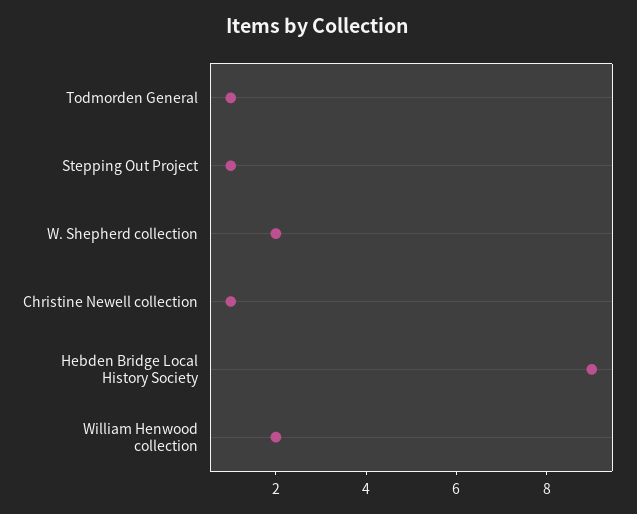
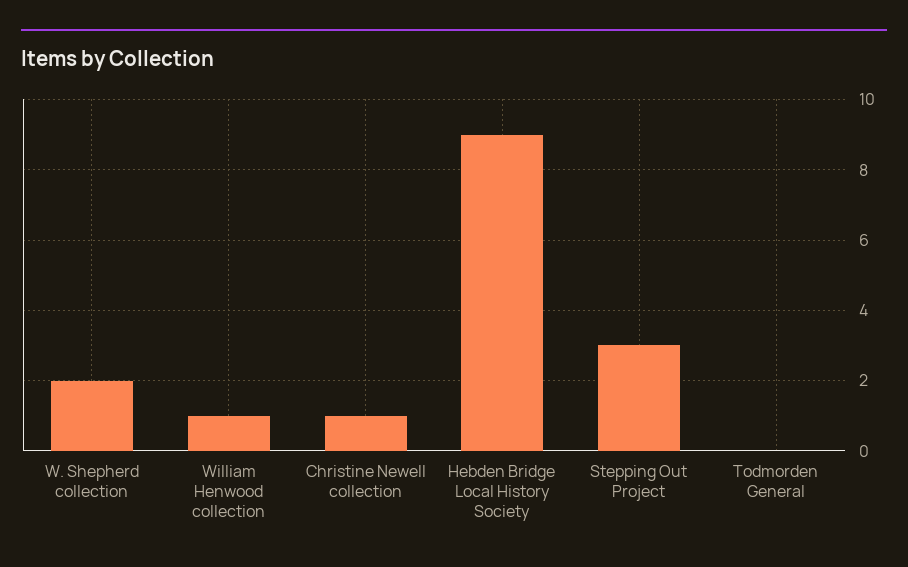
  {
-   "Todmorden General": 1,
+   "Todmorden General": 0,
-   "Stepping Out Project": 1,
+   "Stepping Out Project": 3,
    "W. Shepherd collection": 2,
    "Christine Newell collection": 1,
    "Hebden Bridge Local History Society": 9,
-   "William Henwood collection": 2
+   "William Henwood collection": 1
  }

